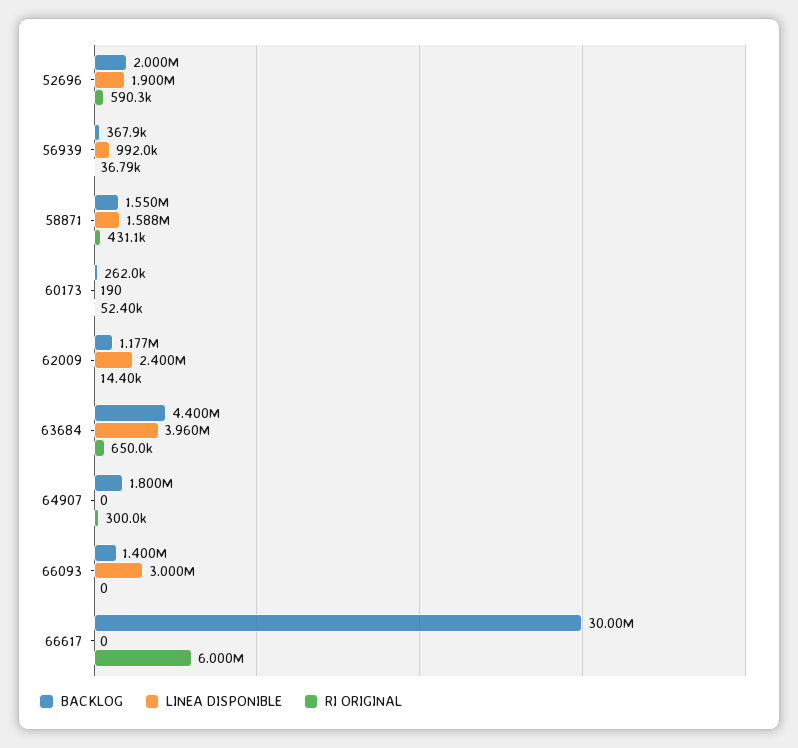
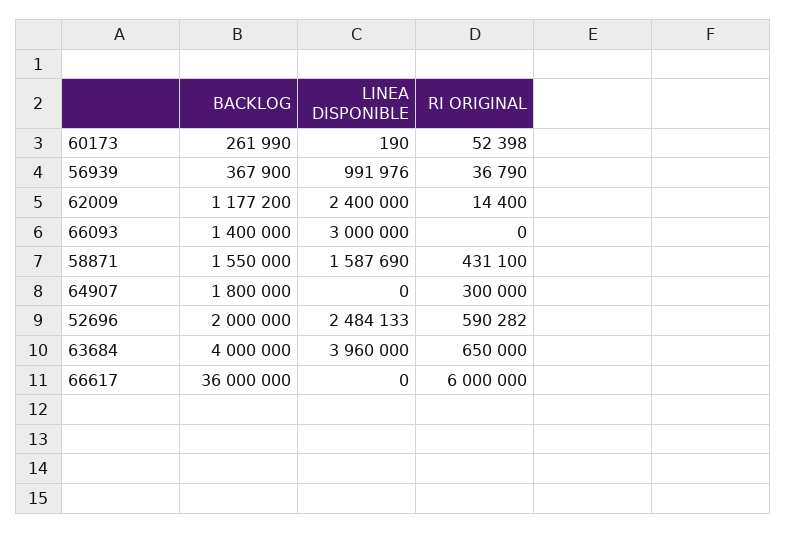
  {
    "BACKLOG": {
      "52696": 2000000,
      "56939": 367900,
      "58871": 1550000,
      "60173": 261990,
      "62009": 1177200,
-     "63684": 4400000,
+     "63684": 4000000,
      "64907": 1800000,
      "66093": 1400000,
-     "66617": 30000000
+     "66617": 36000000
    },
    "LINEA DISPONIBLE": {
-     "52696": 1900000,
+     "52696": 2484133,
      "56939": 991976,
      "58871": 1587690,
      "60173": 190,
      "62009": 2400000,
      "63684": 3960000,
      "64907": 0,
      "66093": 3000000,
      "66617": 0
    },
    "RI ORIGINAL": {
      "52696": 590282,
      "56939": 36790,
      "58871": 431100,
      "60173": 52398,
      "62009": 14400,
      "63684": 650000,
      "64907": 300000,
      "66093": 0,
      "66617": 6000000
    }
  }

